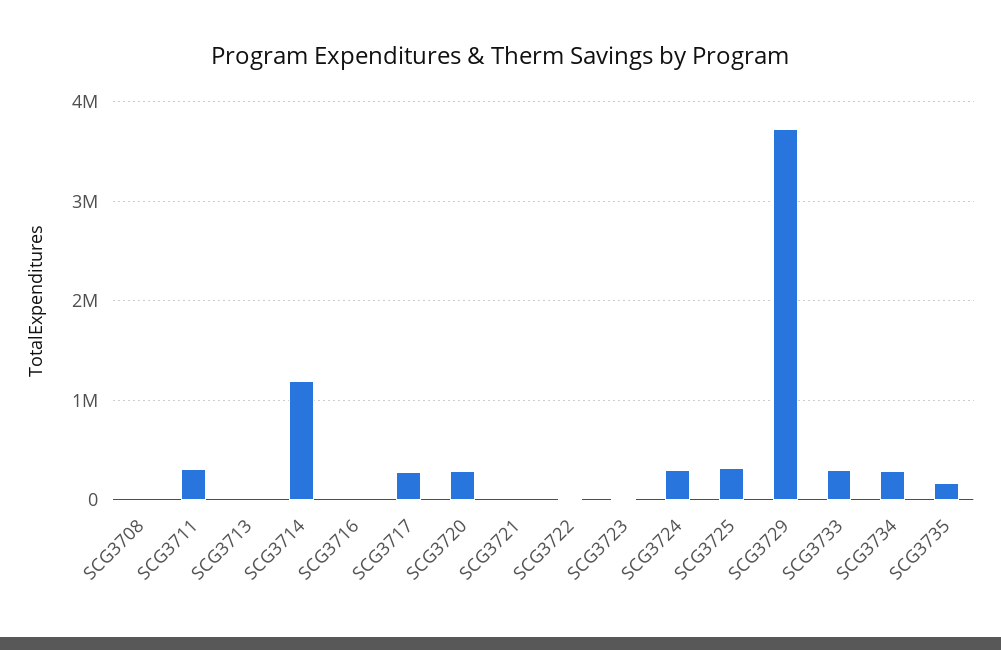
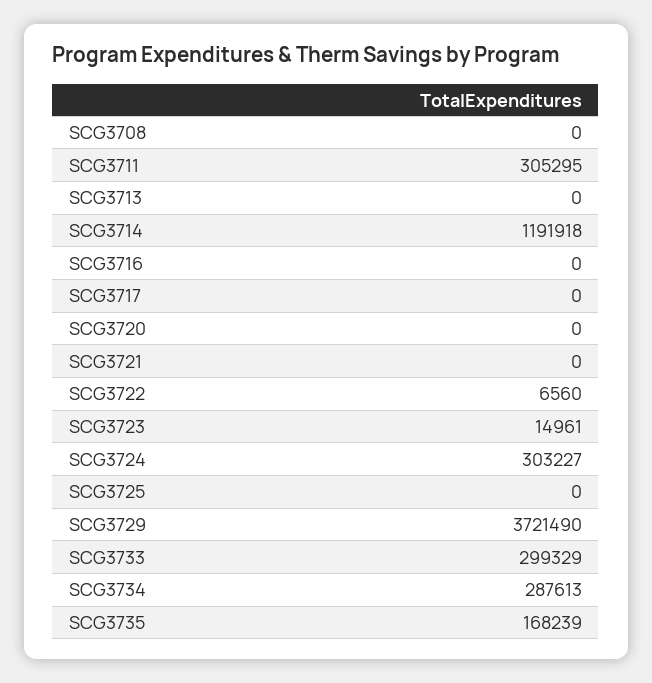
  {
    "SCG3708": 0,
    "SCG3711": 305295,
    "SCG3713": 0,
    "SCG3714": 1191918,
    "SCG3716": 0,
-   "SCG3717": 300000,
+   "SCG3717": 0,
-   "SCG3720": 300000,
+   "SCG3720": 0,
    "SCG3721": 0,
    "SCG3722": 6560,
    "SCG3723": 14961,
    "SCG3724": 303227,
-   "SCG3725": 300000,
+   "SCG3725": 0,
    "SCG3729": 3721490,
    "SCG3733": 299329,
    "SCG3734": 287613,
    "SCG3735": 168239
  }

